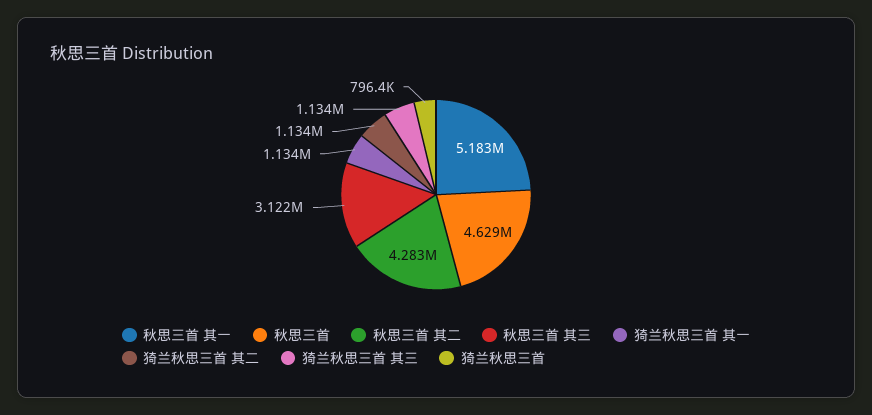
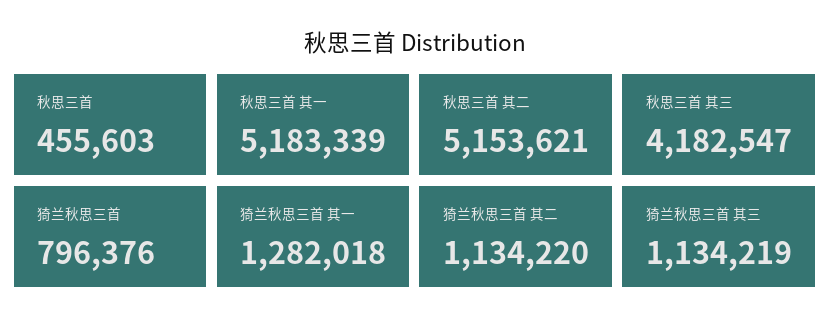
  {
    "秋思三首 其一": 5183339,
-   "秋思三首": 4629000,
+   "秋思三首": 455603,
-   "秋思三首 其二": 4283000,
+   "秋思三首 其二": 5153621,
-   "秋思三首 其三": 3122000,
+   "秋思三首 其三": 4182547,
-   "猗兰秋思三首 其一": 1134000,
+   "猗兰秋思三首 其一": 1282018,
    "猗兰秋思三首 其二": 1134220,
    "猗兰秋思三首 其三": 1134219,
    "猗兰秋思三首": 796376
  }

